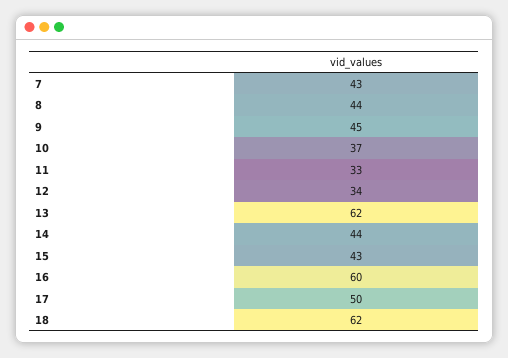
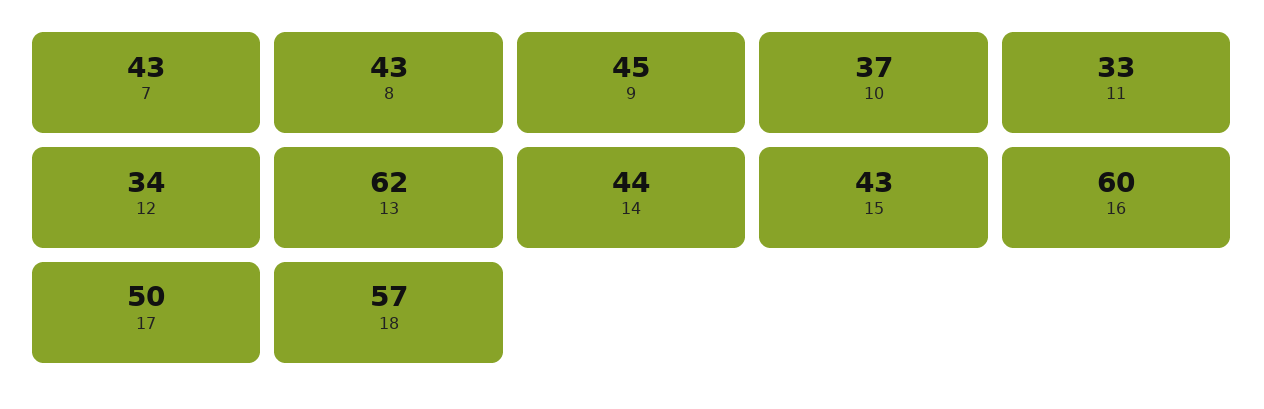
  {
    "7": 43,
-   "8": 44,
+   "8": 43,
    "9": 45,
    "10": 37,
    "11": 33,
    "12": 34,
    "13": 62,
    "14": 44,
    "15": 43,
    "16": 60,
    "17": 50,
-   "18": 62
+   "18": 57
  }

